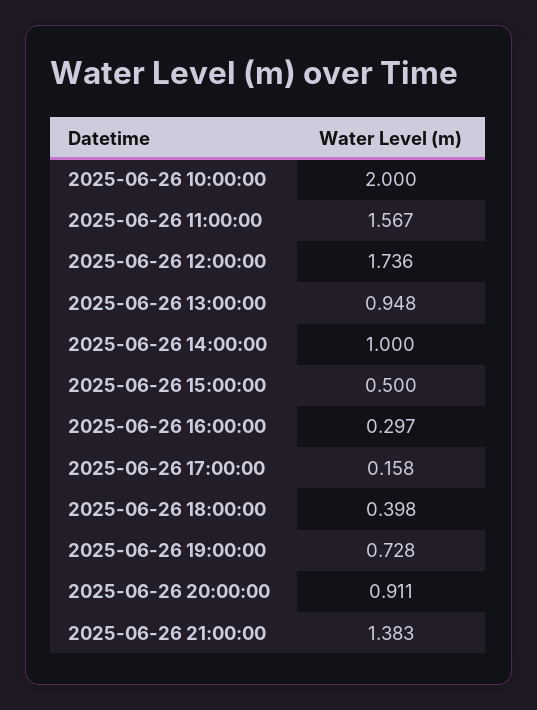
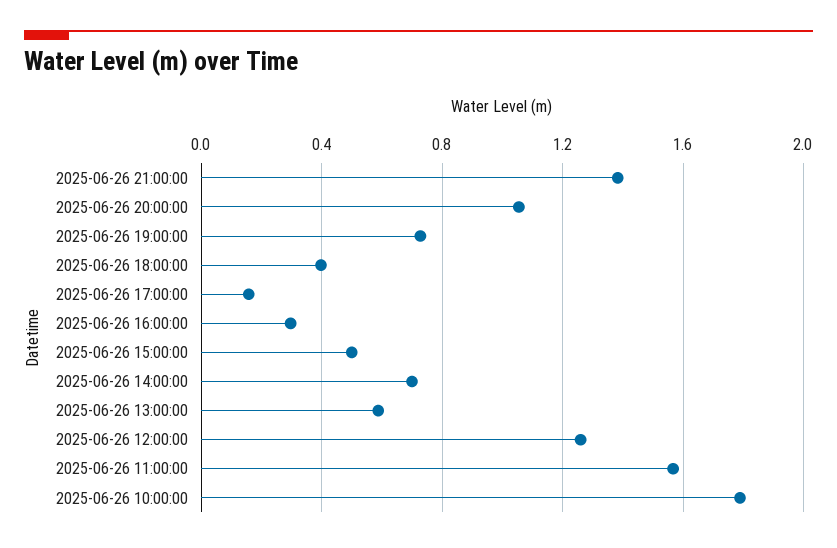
  {
-   "2025-06-26 10:00:00": 2,
+   "2025-06-26 10:00:00": 1.8,
    "2025-06-26 11:00:00": 1.567,
-   "2025-06-26 12:00:00": 1.736,
+   "2025-06-26 12:00:00": 1.25,
-   "2025-06-26 13:00:00": 0.948,
+   "2025-06-26 13:00:00": 0.6,
-   "2025-06-26 14:00:00": 1,
+   "2025-06-26 14:00:00": 0.7,
    "2025-06-26 15:00:00": 0.5,
    "2025-06-26 16:00:00": 0.297,
    "2025-06-26 17:00:00": 0.158,
    "2025-06-26 18:00:00": 0.398,
    "2025-06-26 19:00:00": 0.728,
-   "2025-06-26 20:00:00": 0.911,
+   "2025-06-26 20:00:00": 1.05,
    "2025-06-26 21:00:00": 1.383
  }

